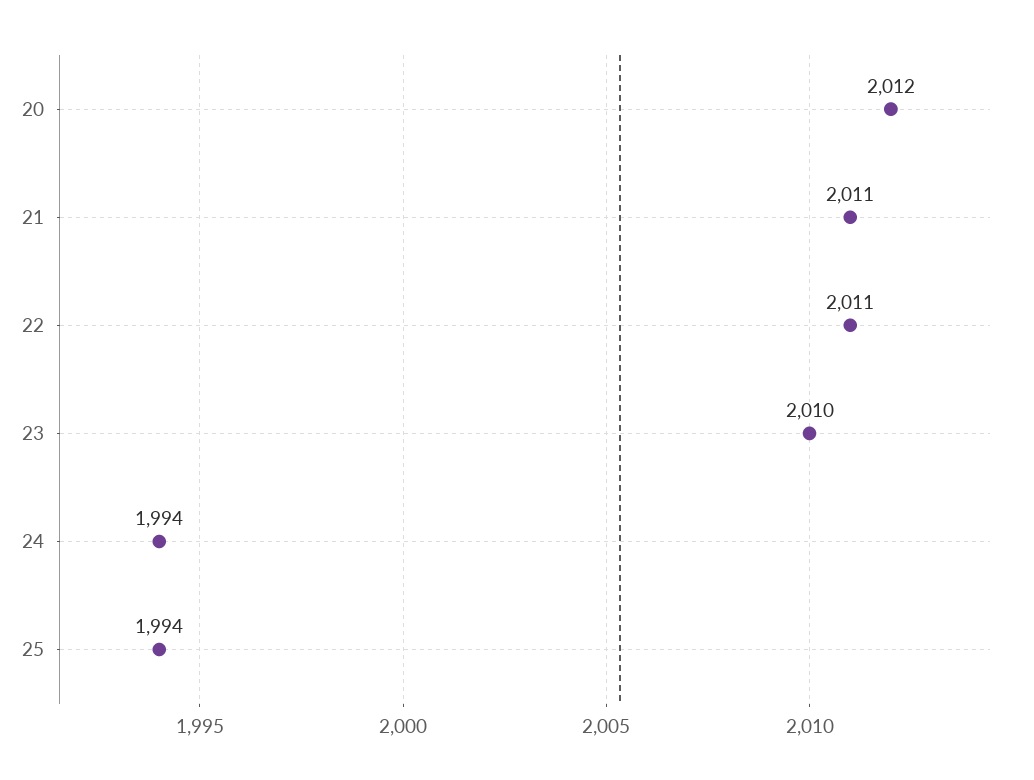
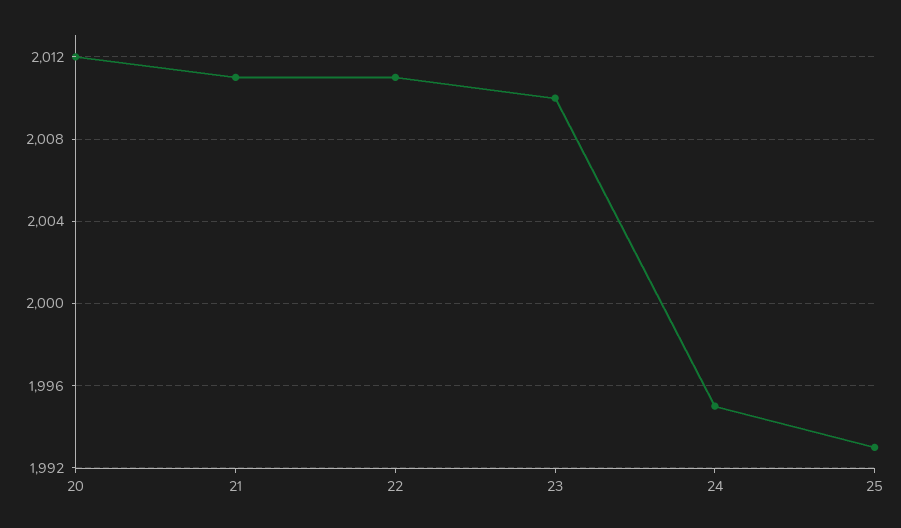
  {
    "20": 2012,
    "21": 2011,
    "22": 2011,
    "23": 2010,
-   "24": 1994,
+   "24": 1995,
-   "25": 1994
+   "25": 1993
  }

